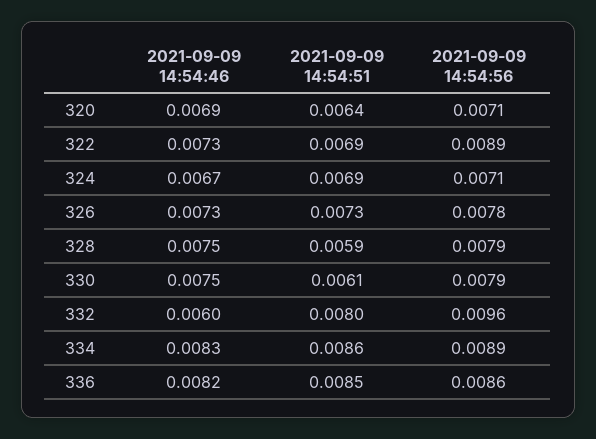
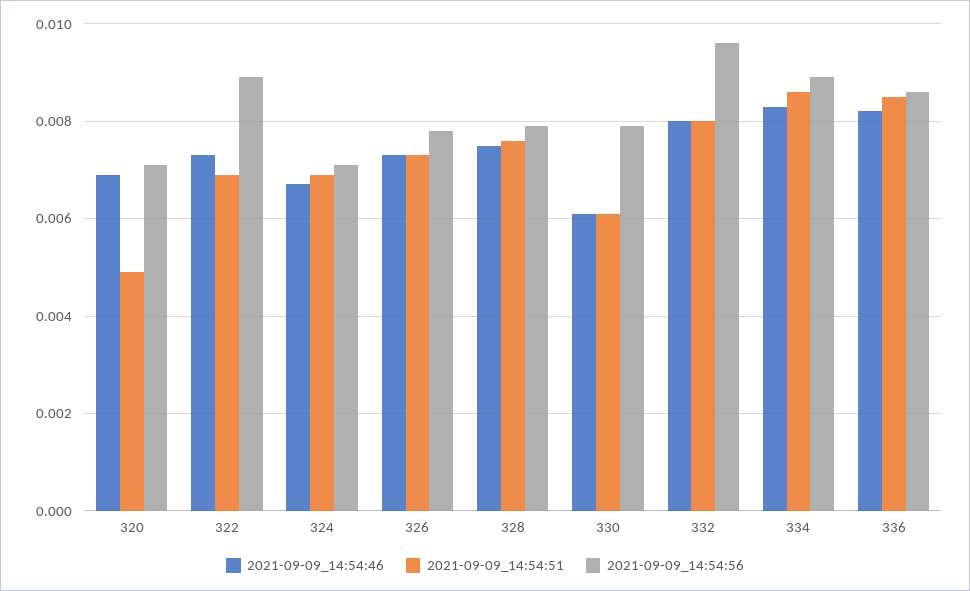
  {
    "2021-09-09 14:54:46": {
      "320": 0.0069,
      "322": 0.0073,
      "324": 0.0067,
      "326": 0.0073,
      "328": 0.0075,
-     "330": 0.0075,
+     "330": 0.006,
-     "332": 0.006,
+     "332": 0.008,
      "334": 0.0083,
      "336": 0.0082
    },
    "2021-09-09 14:54:51": {
-     "320": 0.0064,
+     "320": 0.005,
      "322": 0.0069,
      "324": 0.0069,
      "326": 0.0073,
-     "328": 0.0059,
+     "328": 0.0075,
      "330": 0.0061,
      "332": 0.008,
      "334": 0.0086,
      "336": 0.0085
    },
    "2021-09-09 14:54:56": {
      "320": 0.0071,
      "322": 0.0089,
      "324": 0.0071,
      "326": 0.0078,
      "328": 0.0079,
      "330": 0.0079,
      "332": 0.0096,
      "334": 0.0089,
      "336": 0.0086
    }
  }

